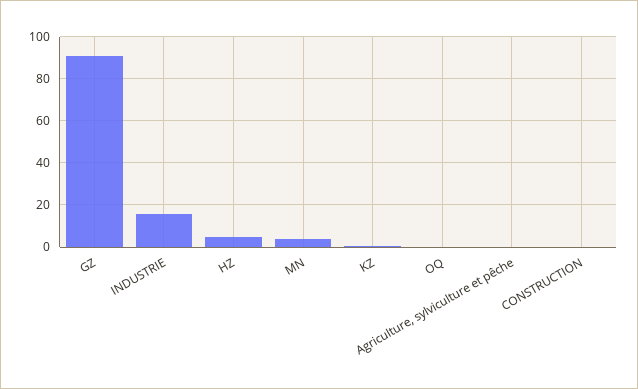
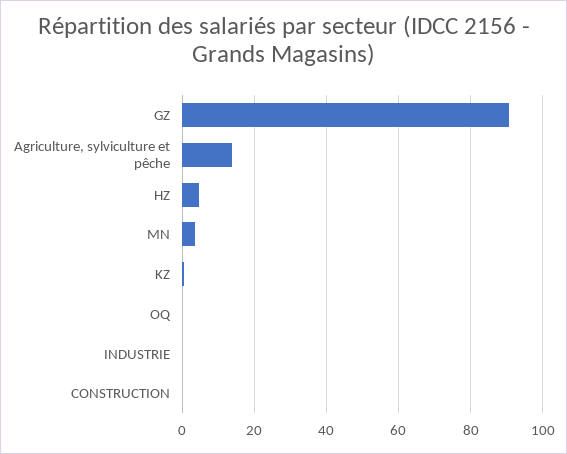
  {
    "GZ": 90,
-   "INDUSTRIE": 15,
+   "INDUSTRIE": 0,
    "HZ": 4,
    "MN": 4,
    "KZ": 0,
    "OQ": 0,
-   "Agriculture, sylviculture et pêche": 0,
+   "Agriculture, sylviculture et pêche": 14,
    "CONSTRUCTION": 0
  }

